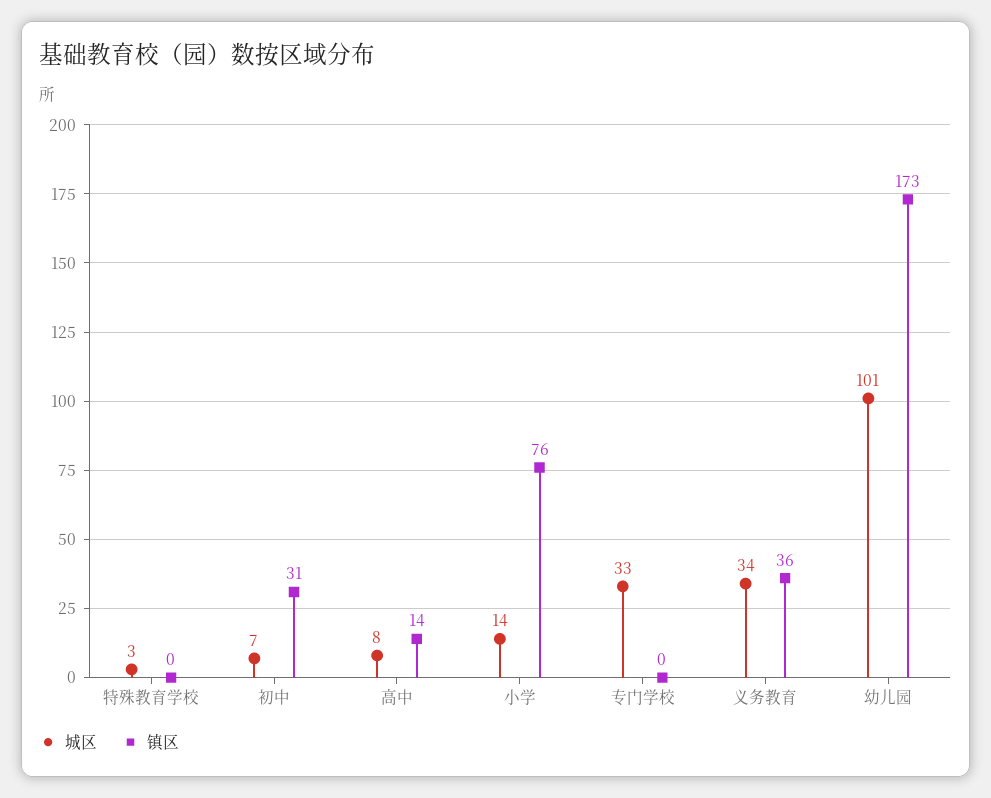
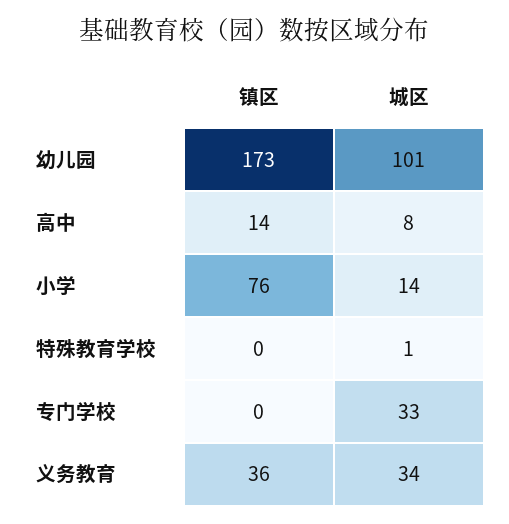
  {
    "城区": {
-     "特殊教育学校": 3,
+     "特殊教育学校": 1,
-     "初中": 7,
      "高中": 8,
      "小学": 14,
      "专门学校": 33,
      "义务教育": 34,
      "幼儿园": 101
    },
    "镇区": {
      "特殊教育学校": 0,
-     "初中": 31,
      "高中": 14,
      "小学": 76,
      "专门学校": 0,
      "义务教育": 36,
      "幼儿园": 173
    }
  }

